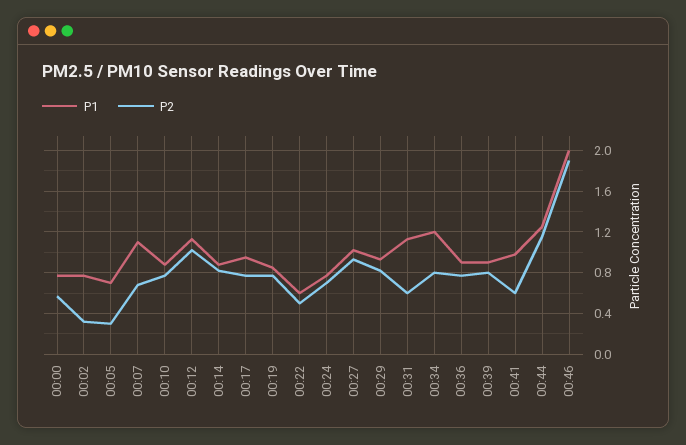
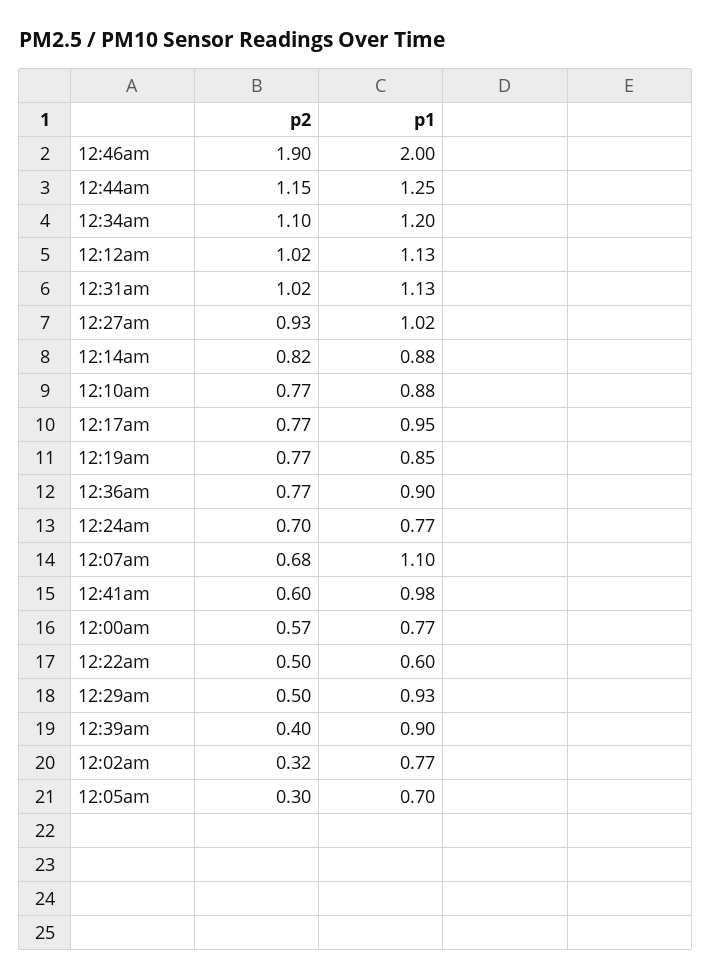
  {
    "P1": {
      "00:00": 0.77,
      "00:02": 0.77,
      "00:05": 0.7,
      "00:07": 1.1,
      "00:10": 0.88,
      "00:12": 1.13,
      "00:14": 0.88,
      "00:17": 0.95,
      "00:19": 0.85,
      "00:22": 0.6,
      "00:24": 0.77,
      "00:27": 1.02,
      "00:29": 0.93,
      "00:31": 1.13,
      "00:34": 1.2,
      "00:36": 0.9,
      "00:39": 0.9,
      "00:41": 0.98,
      "00:44": 1.25,
      "00:46": 2
    },
    "P2": {
      "00:00": 0.57,
      "00:02": 0.32,
      "00:05": 0.3,
      "00:07": 0.68,
      "00:10": 0.77,
      "00:12": 1.02,
      "00:14": 0.82,
      "00:17": 0.77,
      "00:19": 0.77,
      "00:22": 0.5,
      "00:24": 0.7,
      "00:27": 0.93,
-     "00:29": 0.8,
+     "00:29": 0.5,
-     "00:31": 0.6,
+     "00:31": 1.02,
-     "00:34": 0.8,
+     "00:34": 1.1,
      "00:36": 0.77,
-     "00:39": 0.8,
+     "00:39": 0.4,
      "00:41": 0.6,
      "00:44": 1.15,
      "00:46": 1.9
    }
  }

